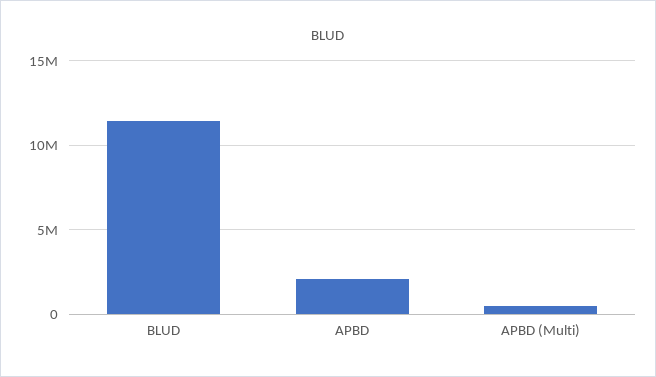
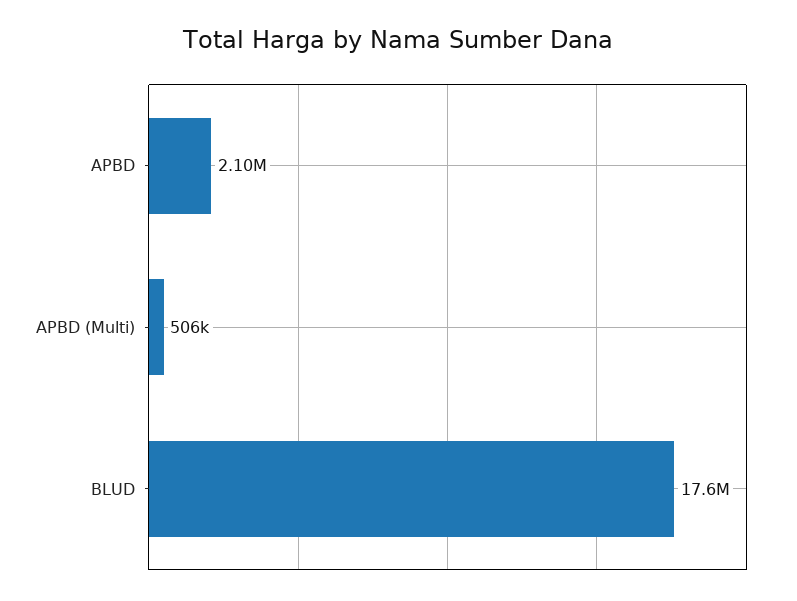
  {
-   "BLUD": 11500000,
+   "BLUD": 17600000,
    "APBD": 2100000,
    "APBD (Multi)": 506000
  }

